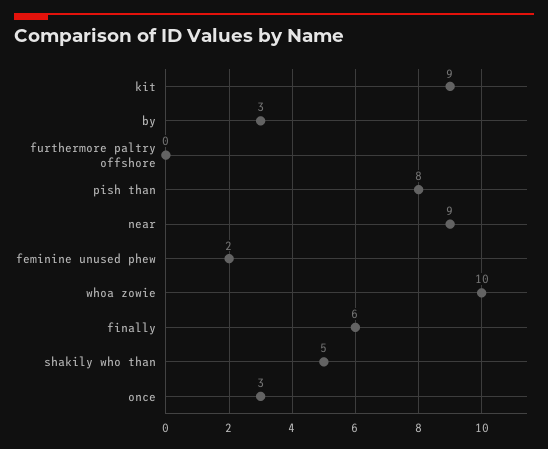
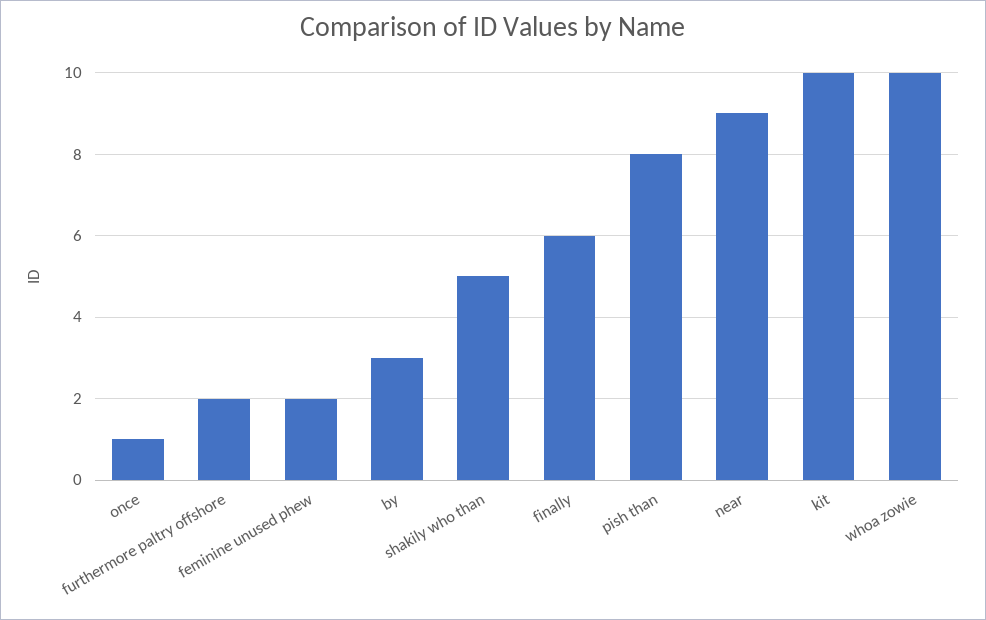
  {
-   "kit": 9,
+   "kit": 10,
    "by": 3,
-   "furthermore paltry offshore": 0,
+   "furthermore paltry offshore": 2,
    "pish than": 8,
    "near": 9,
    "feminine unused phew": 2,
    "whoa zowie": 10,
    "finally": 6,
    "shakily who than": 5,
-   "once": 3
+   "once": 1
  }

